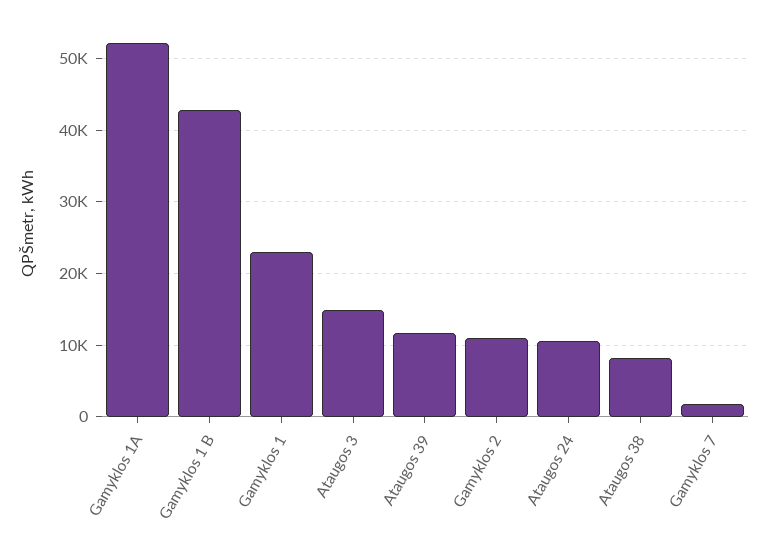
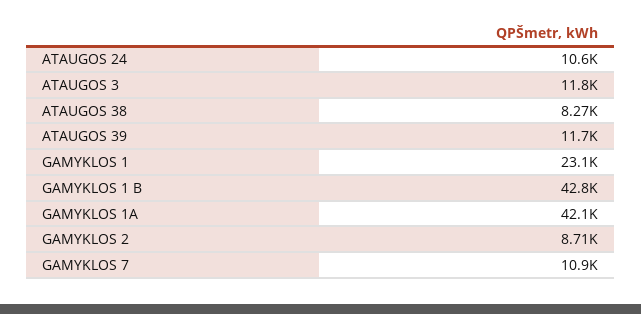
  {
-   "Gamyklos 1A": 52000,
+   "Gamyklos 1A": 42100,
    "Gamyklos 1 B": 42800,
    "Gamyklos 1": 23100,
-   "Ataugos 3": 15000,
+   "Ataugos 3": 11800,
    "Ataugos 39": 11700,
-   "Gamyklos 2": 11000,
+   "Gamyklos 2": 8710,
    "Ataugos 24": 10600,
    "Ataugos 38": 8270,
-   "Gamyklos 7": 2000
+   "Gamyklos 7": 10900
  }

